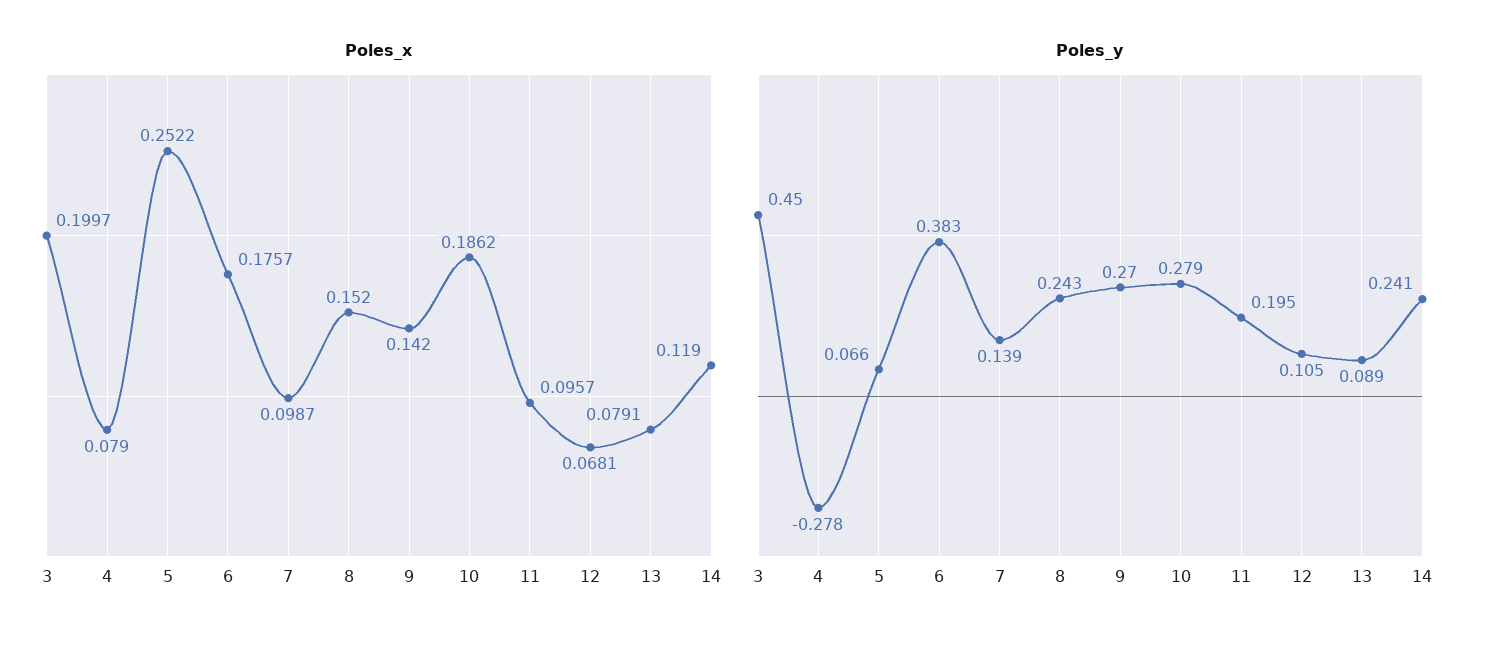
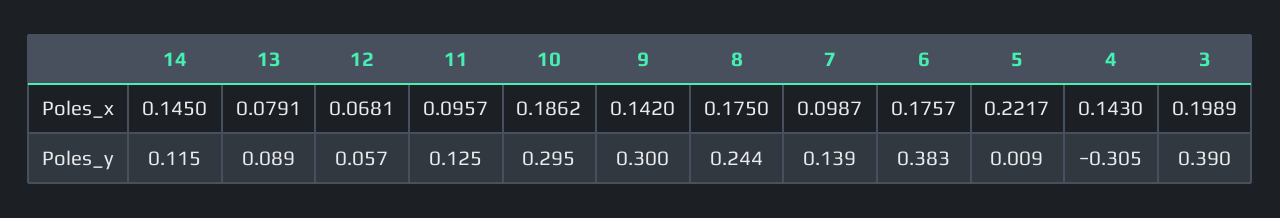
  {
    "Poles_x": {
-     "3": 0.1997,
+     "3": 0.1989,
-     "4": 0.079,
+     "4": 0.143,
-     "5": 0.2522,
+     "5": 0.2217,
      "6": 0.1757,
      "7": 0.0987,
-     "8": 0.152,
+     "8": 0.175,
      "9": 0.142,
      "10": 0.1862,
      "11": 0.0957,
      "12": 0.0681,
      "13": 0.0791,
-     "14": 0.119
+     "14": 0.145
    },
    "Poles_y": {
-     "3": 0.45,
+     "3": 0.39,
-     "4": -0.278,
+     "4": -0.305,
-     "5": 0.066,
+     "5": 0.009,
      "6": 0.383,
      "7": 0.139,
-     "8": 0.243,
+     "8": 0.244,
-     "9": 0.27,
+     "9": 0.3,
-     "10": 0.279,
+     "10": 0.295,
-     "11": 0.195,
+     "11": 0.125,
-     "12": 0.105,
+     "12": 0.057,
      "13": 0.089,
-     "14": 0.241
+     "14": 0.115
    }
  }

